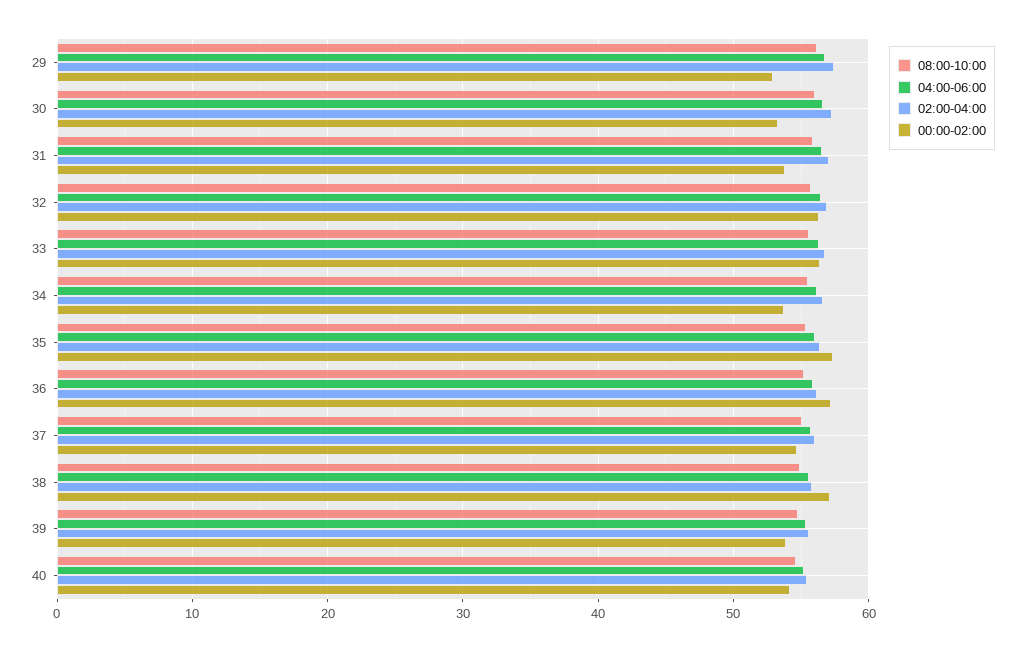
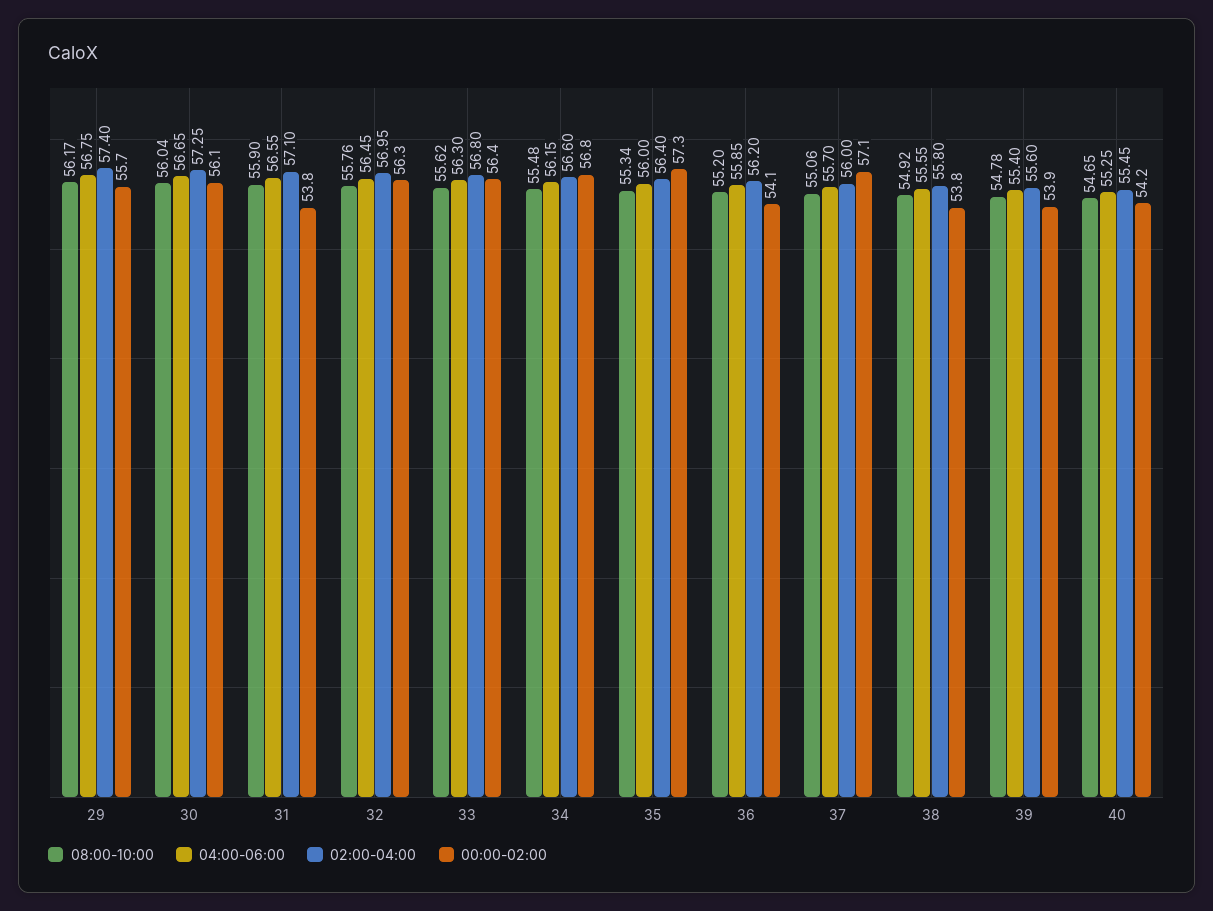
  {
    "08:00-10:00": {
      "29": 56.17,
      "30": 56.04,
      "31": 55.9,
      "32": 55.76,
      "33": 55.62,
      "34": 55.48,
      "35": 55.34,
      "36": 55.2,
      "37": 55.06,
      "38": 54.92,
      "39": 54.78,
      "40": 54.65
    },
    "04:00-06:00": {
      "29": 56.75,
      "30": 56.65,
      "31": 56.55,
      "32": 56.45,
      "33": 56.3,
      "34": 56.15,
      "35": 56,
      "36": 55.85,
      "37": 55.7,
      "38": 55.55,
      "39": 55.4,
      "40": 55.25
    },
    "02:00-04:00": {
      "29": 57.4,
      "30": 57.25,
      "31": 57.1,
      "32": 56.95,
      "33": 56.8,
      "34": 56.6,
      "35": 56.4,
      "36": 56.2,
      "37": 56,
      "38": 55.8,
      "39": 55.6,
      "40": 55.45
    },
    "00:00-02:00": {
-     "29": 53,
+     "29": 55.7,
-     "30": 53,
+     "30": 56.1,
      "31": 53.8,
      "32": 56.3,
      "33": 56.4,
-     "34": 54,
+     "34": 56.8,
      "35": 57.3,
-     "36": 57,
+     "36": 54.1,
-     "37": 55,
+     "37": 57.1,
-     "38": 57,
+     "38": 53.8,
      "39": 53.9,
      "40": 54.2
    }
  }

